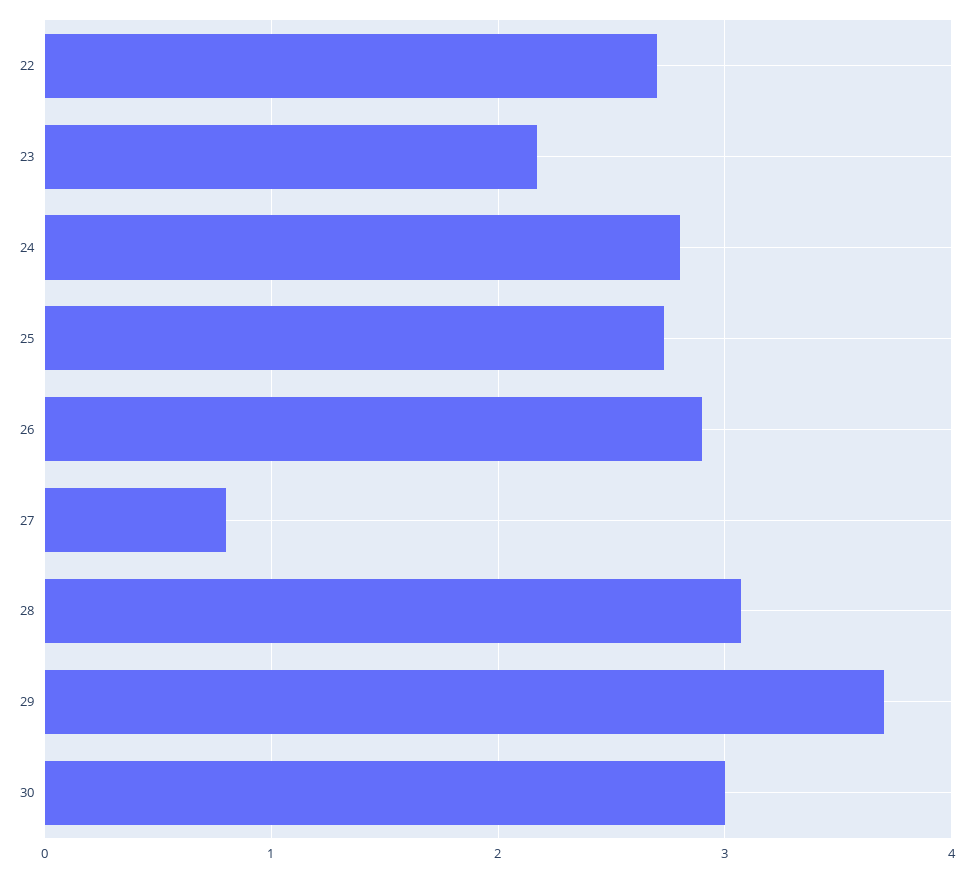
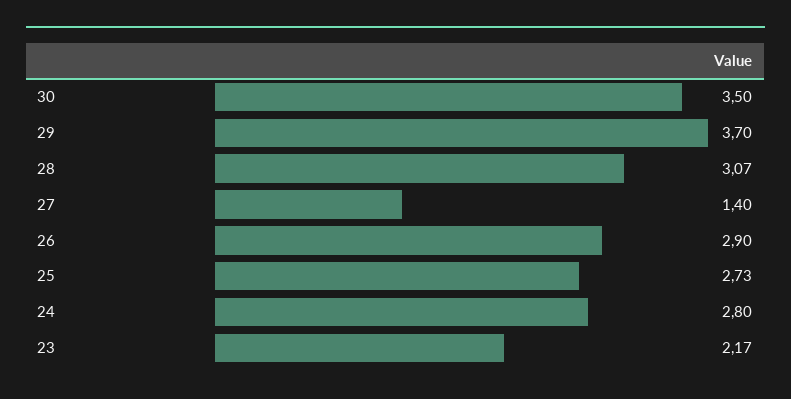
  {
-   "22": 2.7,
    "23": 2.17,
    "24": 2.8,
    "25": 2.73,
    "26": 2.9,
-   "27": 0.8,
+   "27": 1.4,
    "28": 3.07,
    "29": 3.7,
-   "30": 3
+   "30": 3.5
  }

